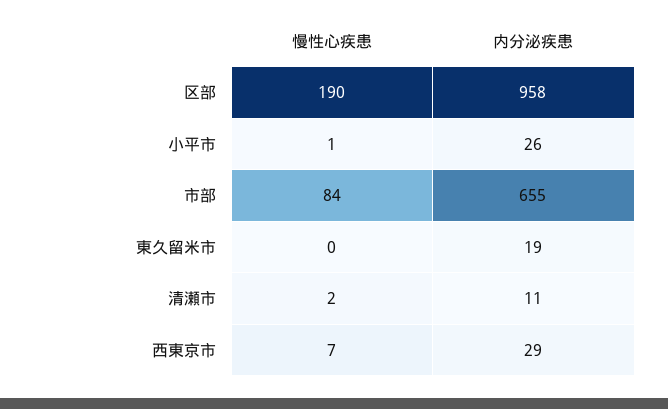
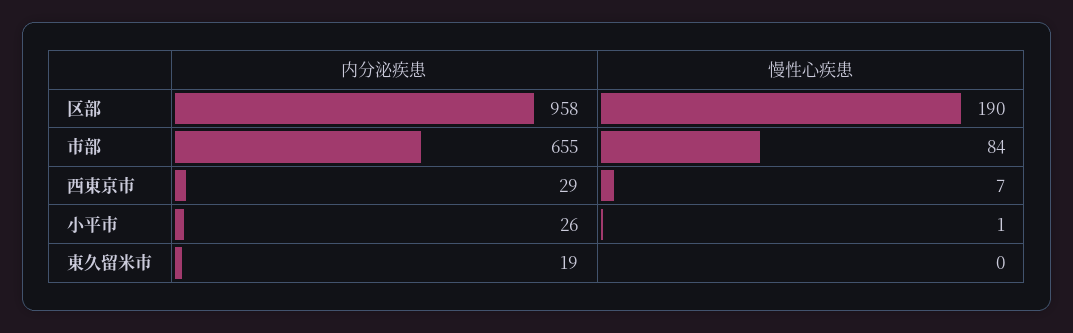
  {
    "慢性心疾患": {
      "区部": 190,
      "小平市": 1,
      "市部": 84,
      "東久留米市": 0,
-     "清瀬市": 2,
      "西東京市": 7
    },
    "内分泌疾患": {
      "区部": 958,
      "小平市": 26,
      "市部": 655,
      "東久留米市": 19,
-     "清瀬市": 11,
      "西東京市": 29
    }
  }

